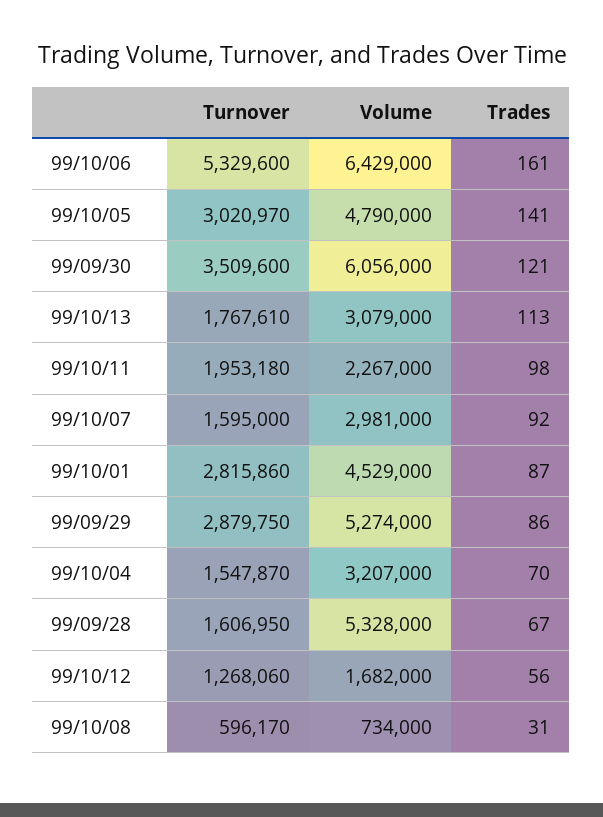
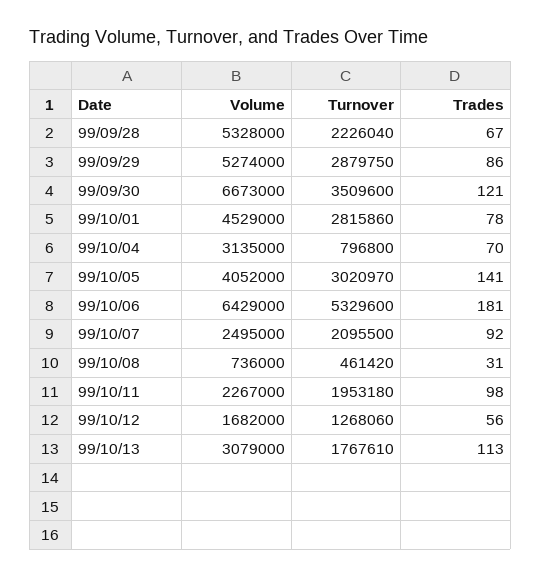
  {
    "Turnover": {
      "99/10/06": 5329600,
      "99/10/05": 3020970,
      "99/09/30": 3509600,
      "99/10/13": 1767610,
      "99/10/11": 1953180,
-     "99/10/07": 1595000,
+     "99/10/07": 2095500,
      "99/10/01": 2815860,
      "99/09/29": 2879750,
-     "99/10/04": 1547870,
+     "99/10/04": 796800,
-     "99/09/28": 1606950,
+     "99/09/28": 2226040,
      "99/10/12": 1268060,
-     "99/10/08": 596170
+     "99/10/08": 461420
    },
    "Volume": {
      "99/10/06": 6429000,
-     "99/10/05": 4790000,
+     "99/10/05": 4052000,
-     "99/09/30": 6056000,
+     "99/09/30": 6673000,
      "99/10/13": 3079000,
      "99/10/11": 2267000,
-     "99/10/07": 2981000,
+     "99/10/07": 2495000,
      "99/10/01": 4529000,
      "99/09/29": 5274000,
-     "99/10/04": 3207000,
+     "99/10/04": 3135000,
      "99/09/28": 5328000,
      "99/10/12": 1682000,
-     "99/10/08": 734000
+     "99/10/08": 736000
    },
    "Trades": {
-     "99/10/06": 161,
+     "99/10/06": 181,
      "99/10/05": 141,
      "99/09/30": 121,
      "99/10/13": 113,
      "99/10/11": 98,
      "99/10/07": 92,
-     "99/10/01": 87,
+     "99/10/01": 78,
      "99/09/29": 86,
      "99/10/04": 70,
      "99/09/28": 67,
      "99/10/12": 56,
      "99/10/08": 31
    }
  }

